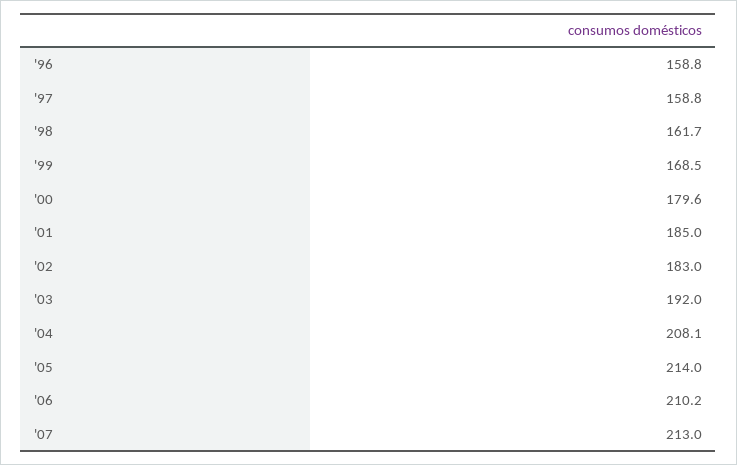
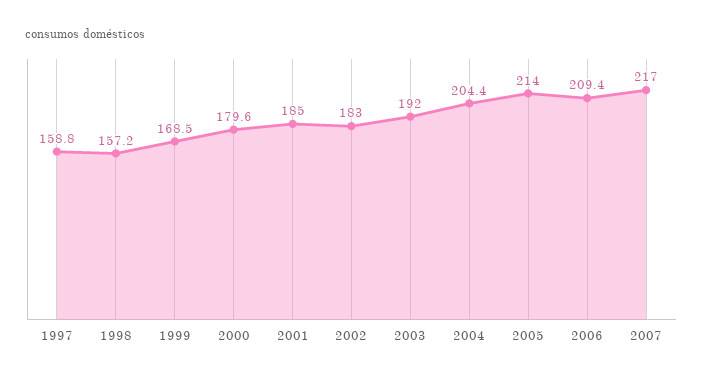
  {
-   "'96": 158.8,
    "'97": 158.8,
-   "'98": 161.7,
+   "'98": 157.2,
    "'99": 168.5,
    "'00": 179.6,
    "'01": 185,
    "'02": 183,
    "'03": 192,
-   "'04": 208.1,
+   "'04": 204.4,
    "'05": 214,
-   "'06": 210.2,
+   "'06": 209.4,
-   "'07": 213
+   "'07": 217
  }

